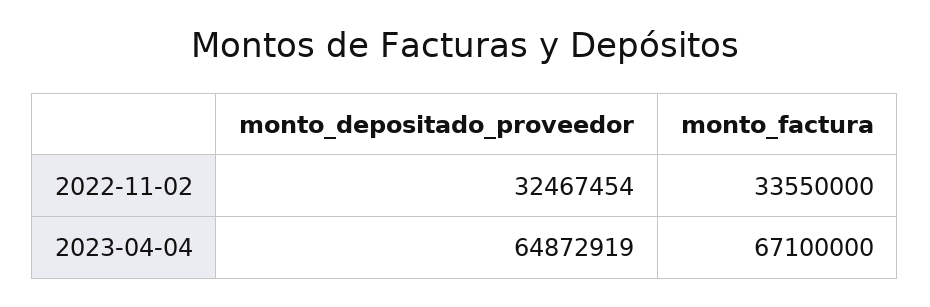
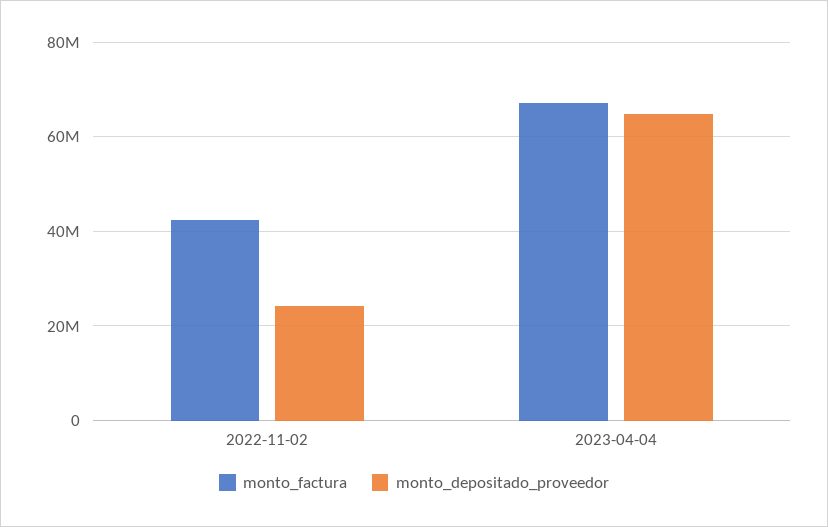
  {
    "monto_depositado_proveedor": {
-     "2022-11-02": 32467454,
+     "2022-11-02": 24000000,
      "2023-04-04": 64872919
    },
    "monto_factura": {
-     "2022-11-02": 33550000,
+     "2022-11-02": 42000000,
      "2023-04-04": 67100000
    }
  }

